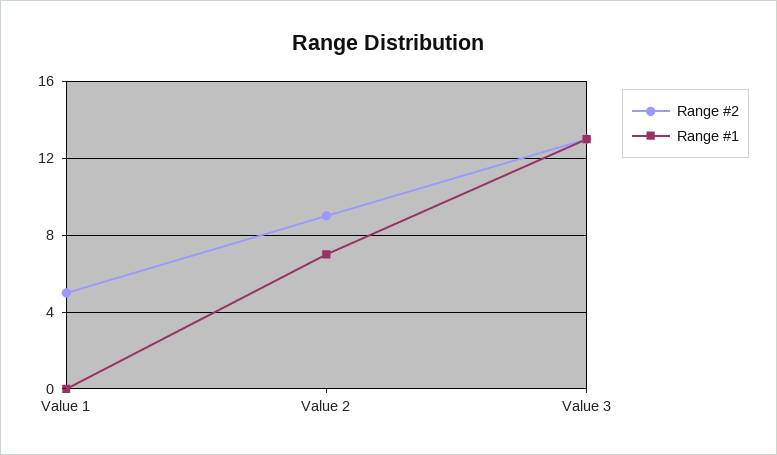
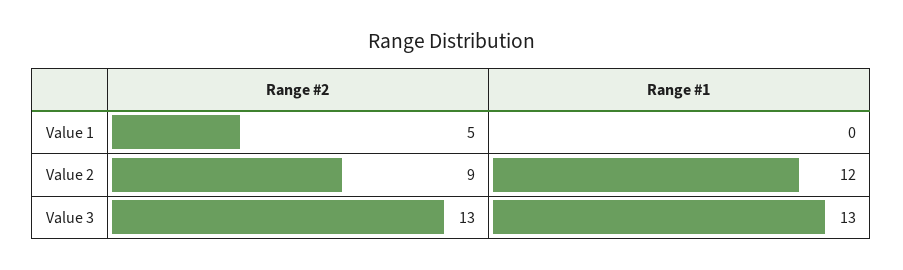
  {
    "Range #2": {
      "Value 1": 5,
      "Value 2": 9,
      "Value 3": 13
    },
    "Range #1": {
      "Value 1": 0,
-     "Value 2": 7,
+     "Value 2": 12,
      "Value 3": 13
    }
  }

